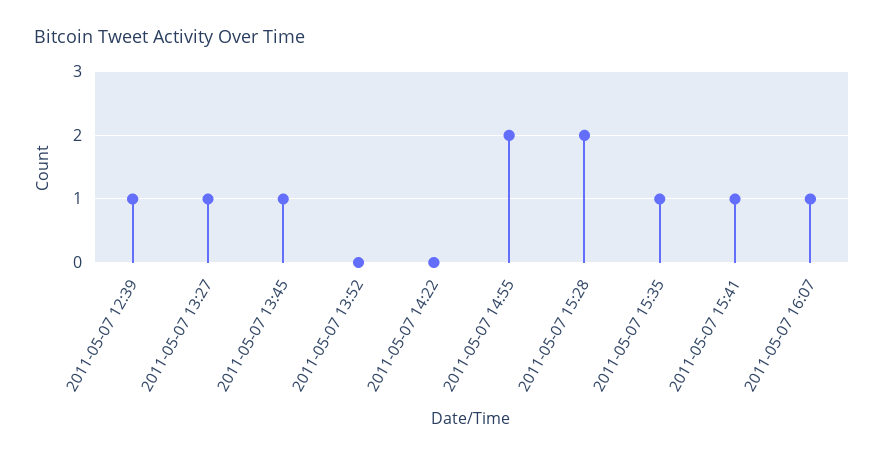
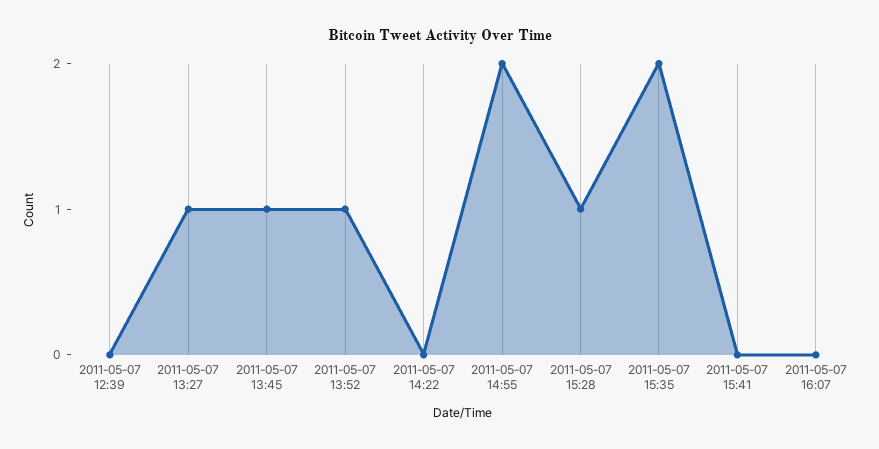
  {
-   "2011-05-07 12:39": 1,
+   "2011-05-07 12:39": 0,
    "2011-05-07 13:27": 1,
    "2011-05-07 13:45": 1,
-   "2011-05-07 13:52": 0,
+   "2011-05-07 13:52": 1,
    "2011-05-07 14:22": 0,
    "2011-05-07 14:55": 2,
-   "2011-05-07 15:28": 2,
+   "2011-05-07 15:28": 1,
-   "2011-05-07 15:35": 1,
+   "2011-05-07 15:35": 2,
-   "2011-05-07 15:41": 1,
+   "2011-05-07 15:41": 0,
-   "2011-05-07 16:07": 1
+   "2011-05-07 16:07": 0
  }

